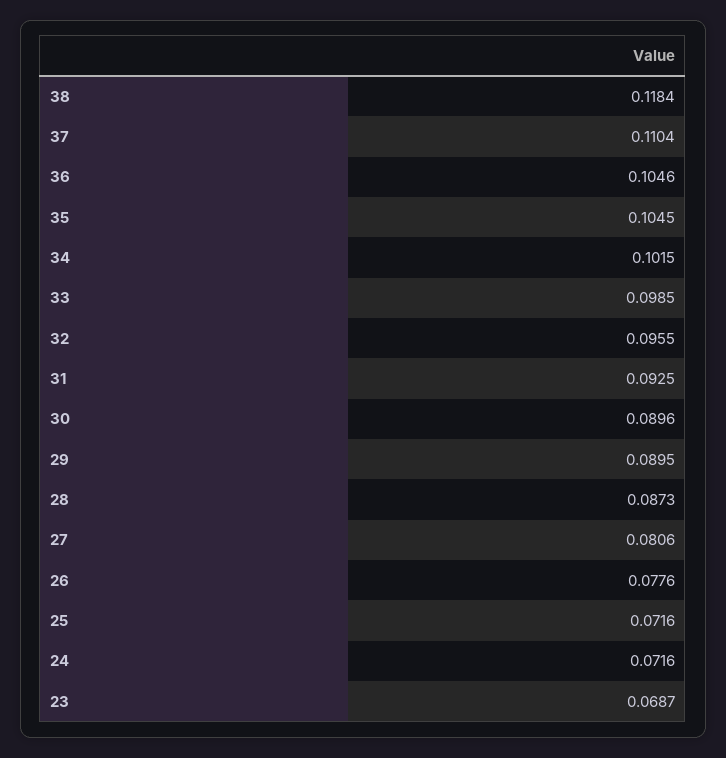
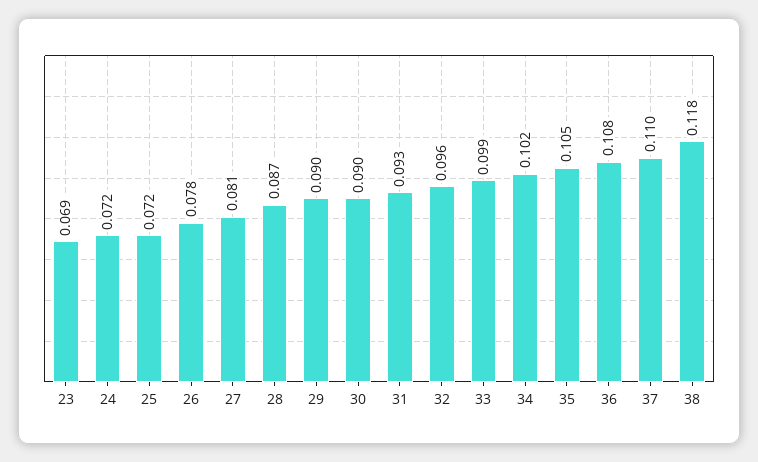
  {
    "38": 0.1184,
    "37": 0.1104,
-   "36": 0.1046,
+   "36": 0.108,
    "35": 0.1045,
    "34": 0.1015,
    "33": 0.0985,
    "32": 0.0955,
    "31": 0.0925,
    "30": 0.0896,
    "29": 0.0895,
    "28": 0.0873,
    "27": 0.0806,
    "26": 0.0776,
    "25": 0.0716,
    "24": 0.0716,
    "23": 0.0687
  }

